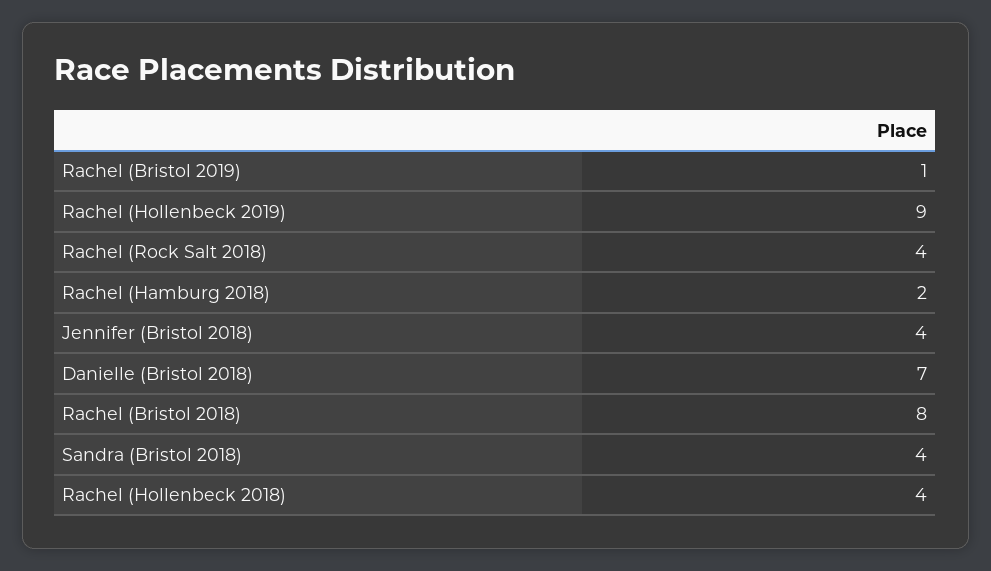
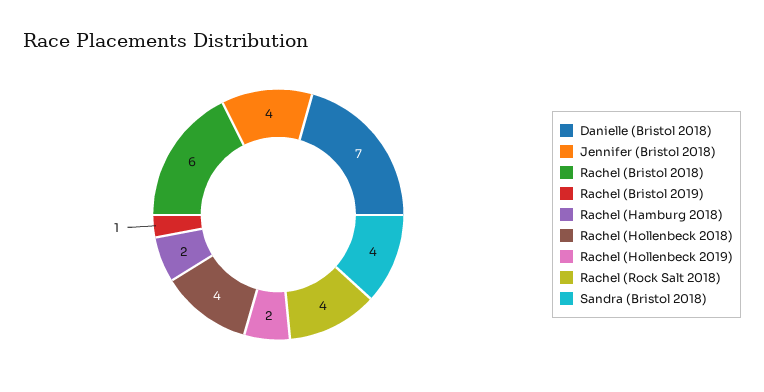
  {
    "Rachel (Bristol 2019)": 1,
-   "Rachel (Hollenbeck 2019)": 9,
+   "Rachel (Hollenbeck 2019)": 2,
    "Rachel (Rock Salt 2018)": 4,
    "Rachel (Hamburg 2018)": 2,
    "Jennifer (Bristol 2018)": 4,
    "Danielle (Bristol 2018)": 7,
-   "Rachel (Bristol 2018)": 8,
+   "Rachel (Bristol 2018)": 6,
    "Sandra (Bristol 2018)": 4,
    "Rachel (Hollenbeck 2018)": 4
  }

